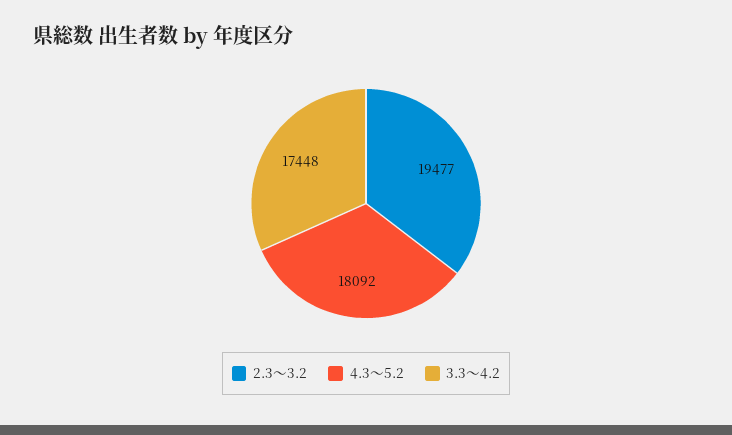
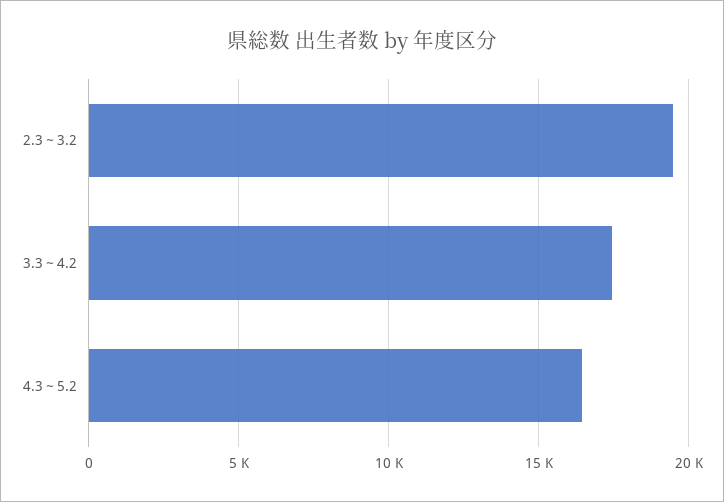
  {
    "2.3～3.2": 19477,
-   "4.3～5.2": 18092,
+   "4.3～5.2": 16500,
    "3.3～4.2": 17448
  }

